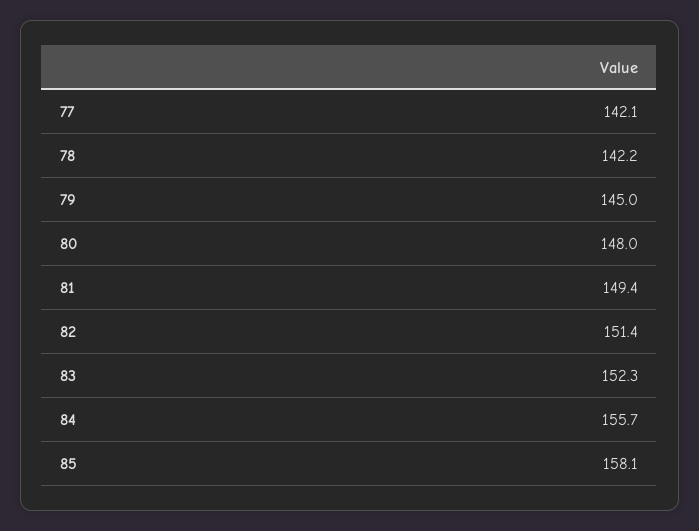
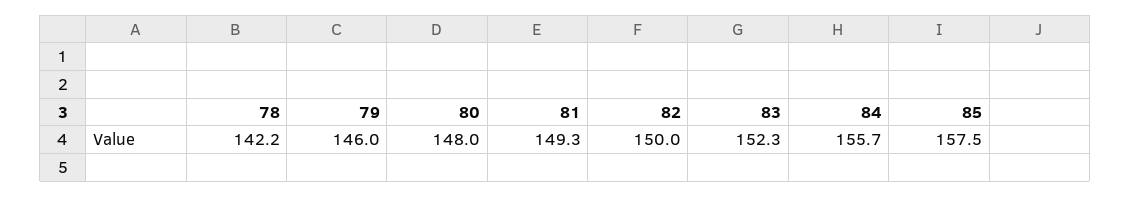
  {
-   "77": 142.1,
    "78": 142.2,
-   "79": 145,
+   "79": 146,
    "80": 148,
-   "81": 149.4,
+   "81": 149.3,
-   "82": 151.4,
+   "82": 150,
    "83": 152.3,
    "84": 155.7,
-   "85": 158.1
+   "85": 157.5
  }

